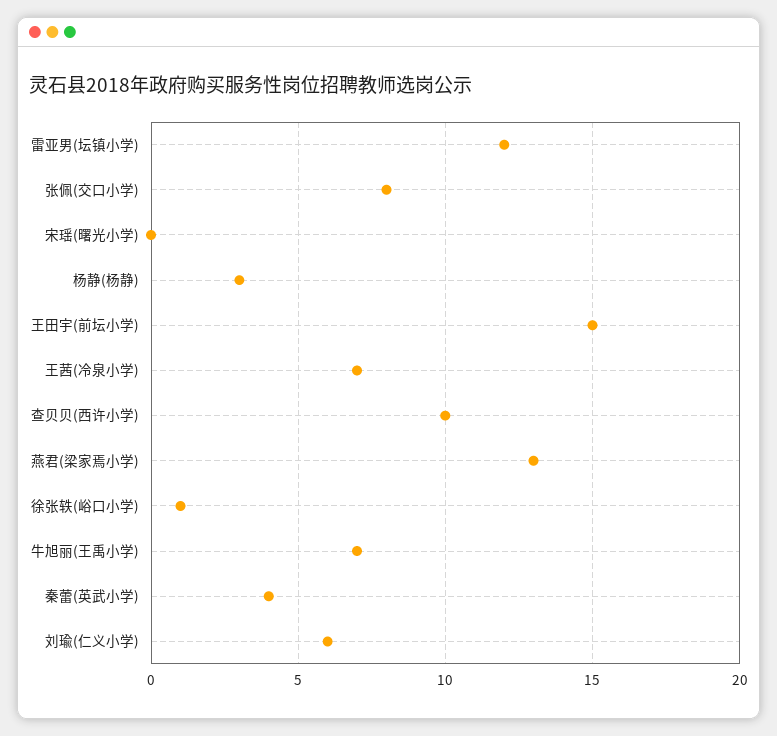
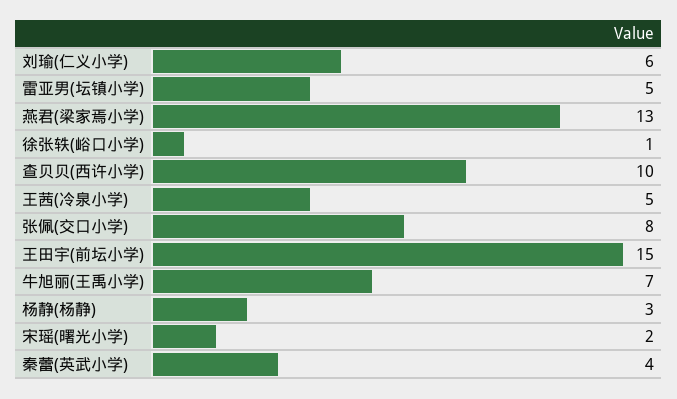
  {
-   "雷亚男(坛镇小学)": 12,
+   "雷亚男(坛镇小学)": 5,
    "张佩(交口小学)": 8,
-   "宋瑶(曙光小学)": 0,
+   "宋瑶(曙光小学)": 2,
    "杨静(杨静)": 3,
    "王田宇(前坛小学)": 15,
-   "王茜(冷泉小学)": 7,
+   "王茜(冷泉小学)": 5,
    "查贝贝(西许小学)": 10,
    "燕君(梁家焉小学)": 13,
    "徐张轶(峪口小学)": 1,
    "牛旭丽(王禹小学)": 7,
    "秦蕾(英武小学)": 4,
    "刘瑜(仁义小学)": 6
  }

